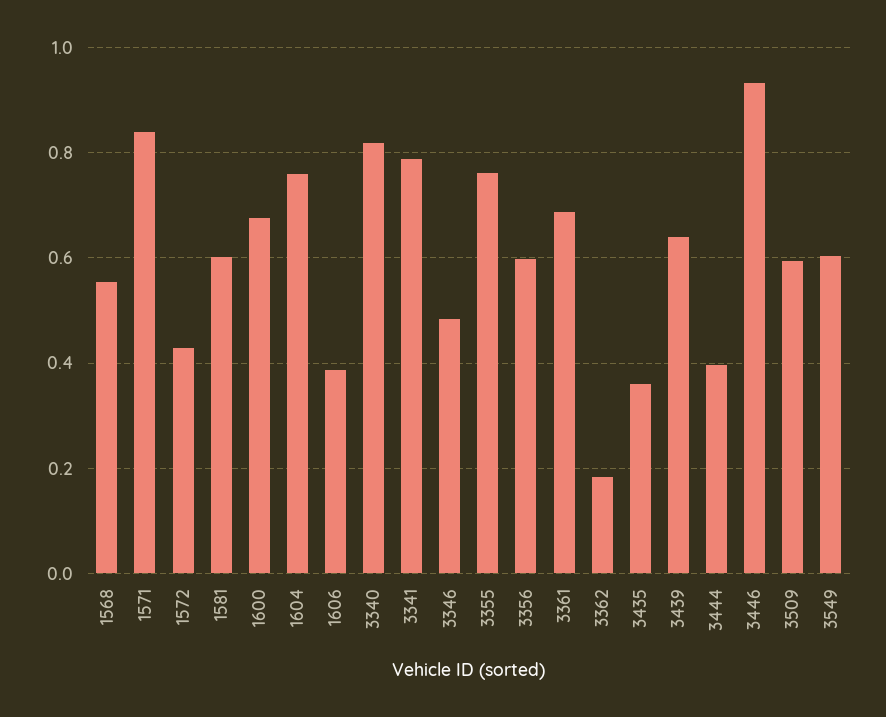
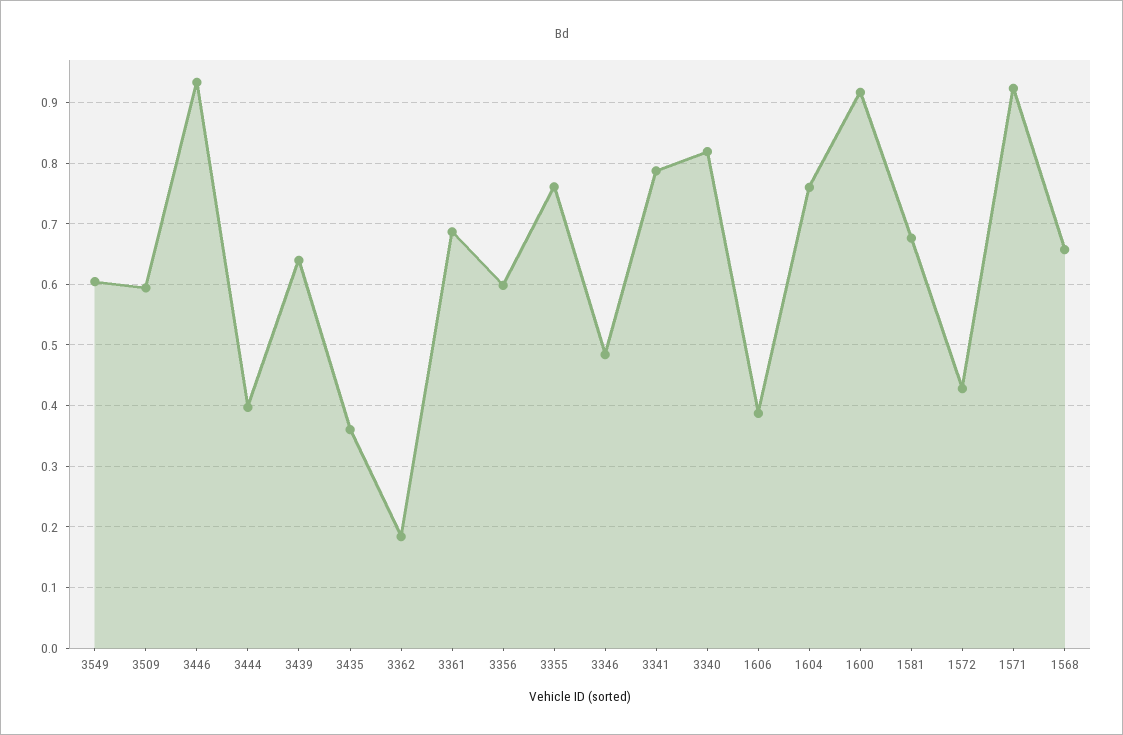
  {
-   "1568": 0.56,
+   "1568": 0.66,
-   "1571": 0.84,
+   "1571": 0.92,
    "1572": 0.43,
-   "1581": 0.6,
+   "1581": 0.68,
-   "1600": 0.68,
+   "1600": 0.92,
    "1604": 0.76,
    "1606": 0.39,
    "3340": 0.82,
    "3341": 0.79,
    "3346": 0.48,
    "3355": 0.76,
    "3356": 0.6,
    "3361": 0.69,
    "3362": 0.18,
    "3435": 0.36,
    "3439": 0.64,
    "3444": 0.4,
    "3446": 0.93,
    "3509": 0.59,
    "3549": 0.6
  }

